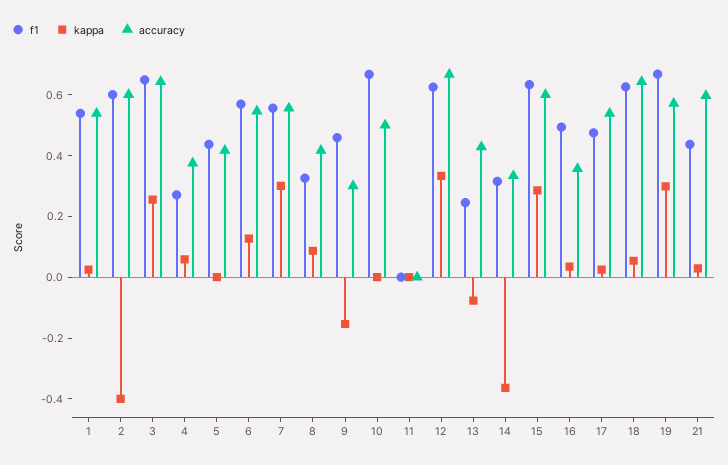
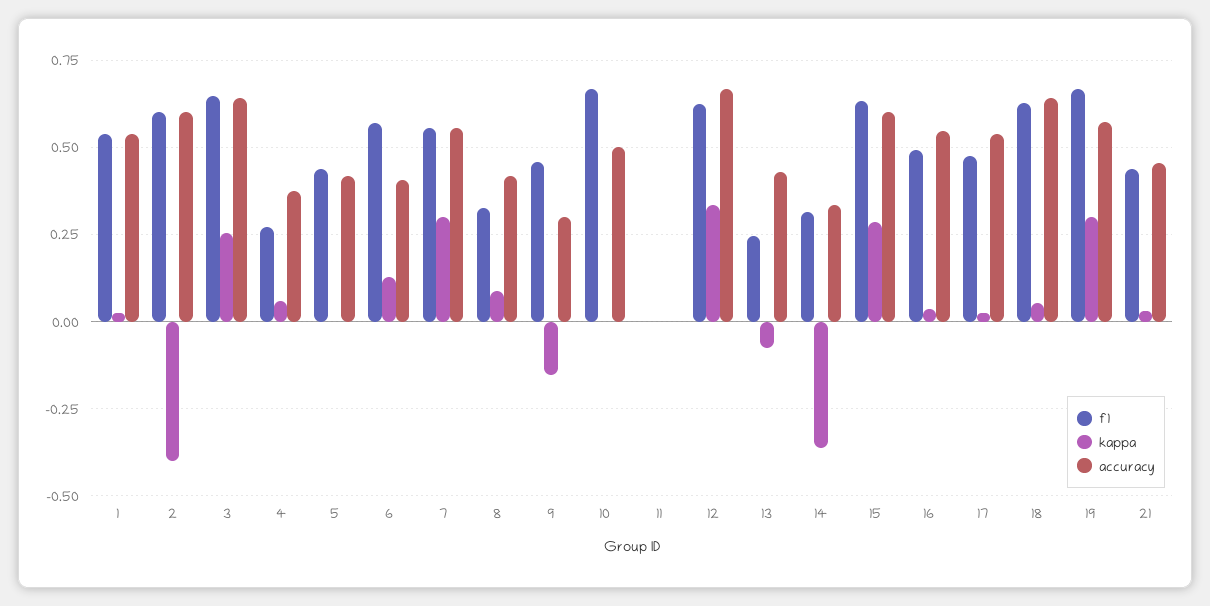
  {
    "f1": {
      "1": 0.55,
      "2": 0.6,
      "3": 0.65,
      "4": 0.275,
      "5": 0.425,
      "6": 0.575,
      "7": 0.55,
      "8": 0.325,
      "9": 0.45,
      "10": 0.675,
      "11": 0,
      "12": 0.625,
      "13": 0.25,
      "14": 0.325,
      "15": 0.625,
      "16": 0.5,
      "17": 0.475,
      "18": 0.625,
      "19": 0.675,
      "21": 0.425
    },
    "kappa": {
      "1": 0.025,
      "2": -0.4,
      "3": 0.25,
      "4": 0.05,
      "5": 0,
      "6": 0.125,
      "7": 0.3,
      "8": 0.075,
      "9": -0.15,
      "10": 0,
      "11": 0,
      "12": 0.325,
      "13": -0.075,
      "14": -0.375,
      "15": 0.275,
      "16": 0.025,
      "17": 0.025,
      "18": 0.05,
      "19": 0.3,
      "21": 0.025
    },
    "accuracy": {
      "1": 0.55,
      "2": 0.6,
      "3": 0.65,
      "4": 0.375,
      "5": 0.425,
-     "6": 0.55,
+     "6": 0.4,
      "7": 0.55,
      "8": 0.425,
      "9": 0.3,
      "10": 0.5,
      "11": 0,
      "12": 0.675,
      "13": 0.425,
      "14": 0.325,
      "15": 0.6,
-     "16": 0.35,
+     "16": 0.55,
      "17": 0.55,
      "18": 0.65,
      "19": 0.575,
-     "21": 0.6
+     "21": 0.45
    }
  }

